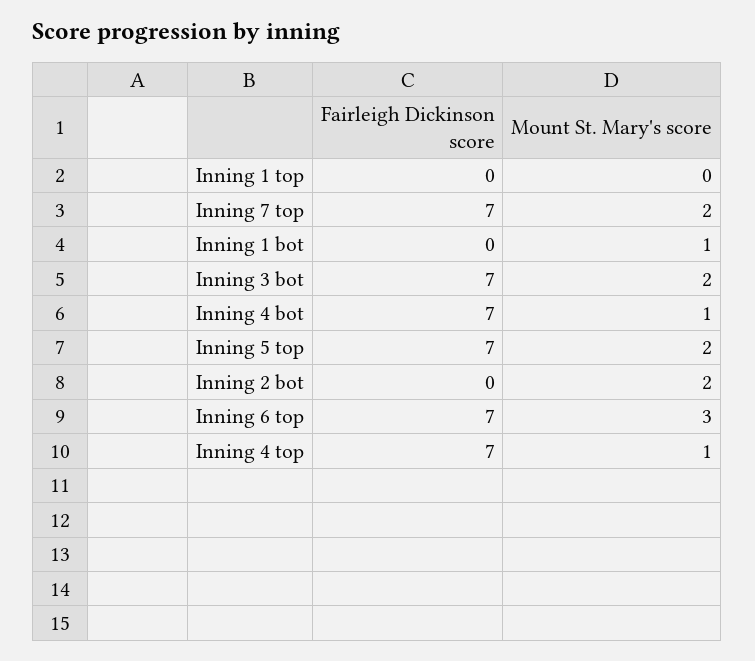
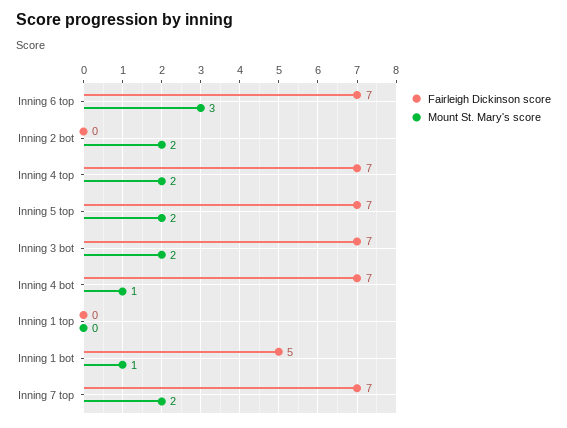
  {
    "Fairleigh Dickinson score": {
      "Inning 1 top": 0,
      "Inning 7 top": 7,
-     "Inning 1 bot": 0,
+     "Inning 1 bot": 5,
      "Inning 3 bot": 7,
      "Inning 4 bot": 7,
      "Inning 5 top": 7,
      "Inning 2 bot": 0,
      "Inning 6 top": 7,
      "Inning 4 top": 7
    },
    "Mount St. Mary's score": {
      "Inning 1 top": 0,
      "Inning 7 top": 2,
      "Inning 1 bot": 1,
      "Inning 3 bot": 2,
      "Inning 4 bot": 1,
      "Inning 5 top": 2,
      "Inning 2 bot": 2,
      "Inning 6 top": 3,
-     "Inning 4 top": 1
+     "Inning 4 top": 2
    }
  }

